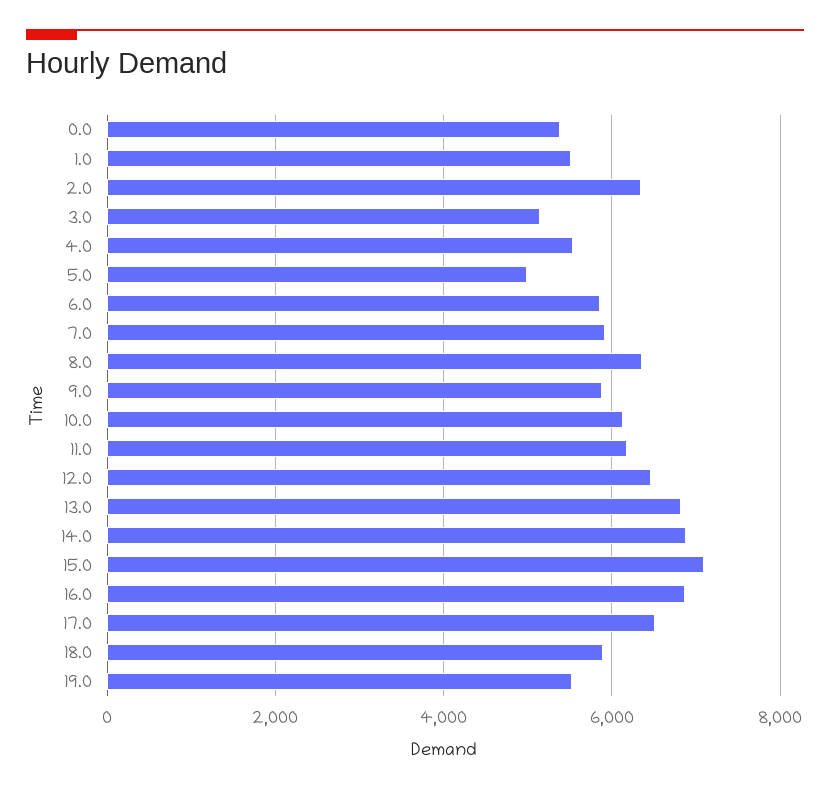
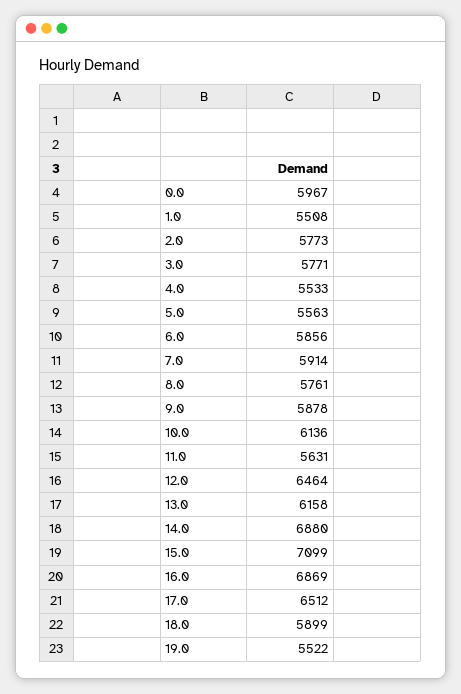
  {
-   "0.0": 5400,
+   "0.0": 5967,
    "1.0": 5508,
-   "2.0": 6400,
+   "2.0": 5773,
-   "3.0": 5200,
+   "3.0": 5771,
    "4.0": 5533,
-   "5.0": 5000,
+   "5.0": 5563,
    "6.0": 5856,
    "7.0": 5914,
-   "8.0": 6400,
+   "8.0": 5761,
    "9.0": 5878,
    "10.0": 6136,
-   "11.0": 6200,
+   "11.0": 5631,
    "12.0": 6464,
-   "13.0": 6800,
+   "13.0": 6158,
    "14.0": 6880,
    "15.0": 7099,
    "16.0": 6869,
    "17.0": 6512,
    "18.0": 5899,
    "19.0": 5522
  }

